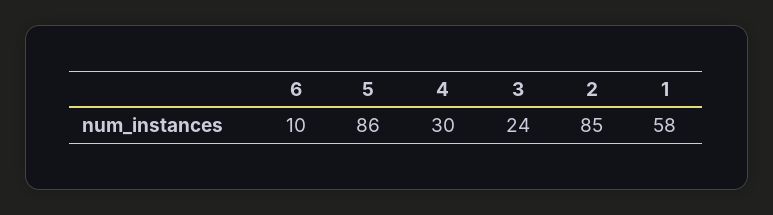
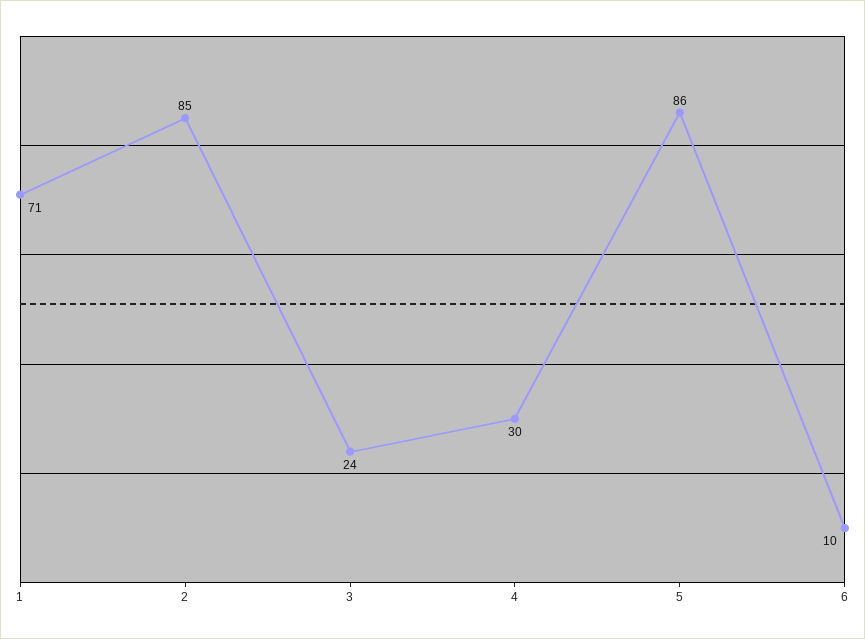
  {
    "6": 10,
    "5": 86,
    "4": 30,
    "3": 24,
    "2": 85,
-   "1": 58
+   "1": 71
  }

